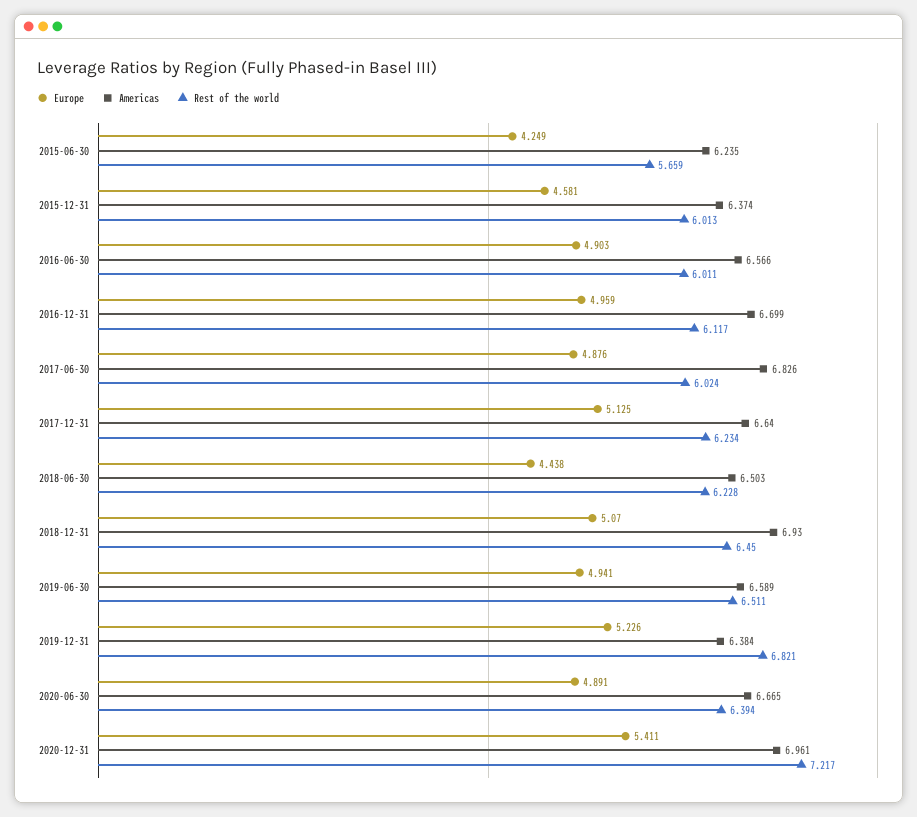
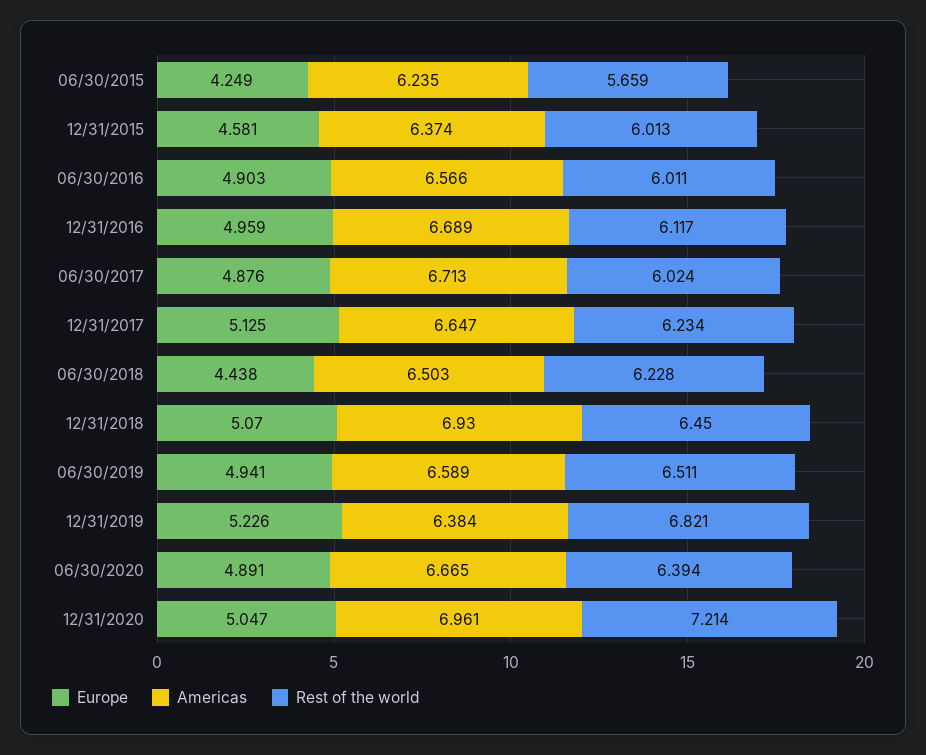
  {
    "Europe": {
      "2015-06-30": 4.249,
      "2015-12-31": 4.581,
      "2016-06-30": 4.903,
      "2016-12-31": 4.959,
      "2017-06-30": 4.876,
      "2017-12-31": 5.125,
      "2018-06-30": 4.438,
      "2018-12-31": 5.07,
      "2019-06-30": 4.941,
      "2019-12-31": 5.226,
      "2020-06-30": 4.891,
-     "2020-12-31": 5.411
+     "2020-12-31": 5.047
    },
    "Americas": {
      "2015-06-30": 6.235,
      "2015-12-31": 6.374,
      "2016-06-30": 6.566,
-     "2016-12-31": 6.699,
+     "2016-12-31": 6.689,
-     "2017-06-30": 6.826,
+     "2017-06-30": 6.713,
-     "2017-12-31": 6.64,
+     "2017-12-31": 6.647,
      "2018-06-30": 6.503,
      "2018-12-31": 6.93,
      "2019-06-30": 6.589,
      "2019-12-31": 6.384,
      "2020-06-30": 6.665,
      "2020-12-31": 6.961
    },
    "Rest of the world": {
      "2015-06-30": 5.659,
      "2015-12-31": 6.013,
      "2016-06-30": 6.011,
      "2016-12-31": 6.117,
      "2017-06-30": 6.024,
      "2017-12-31": 6.234,
      "2018-06-30": 6.228,
      "2018-12-31": 6.45,
      "2019-06-30": 6.511,
      "2019-12-31": 6.821,
      "2020-06-30": 6.394,
-     "2020-12-31": 7.217
+     "2020-12-31": 7.214
    }
  }

